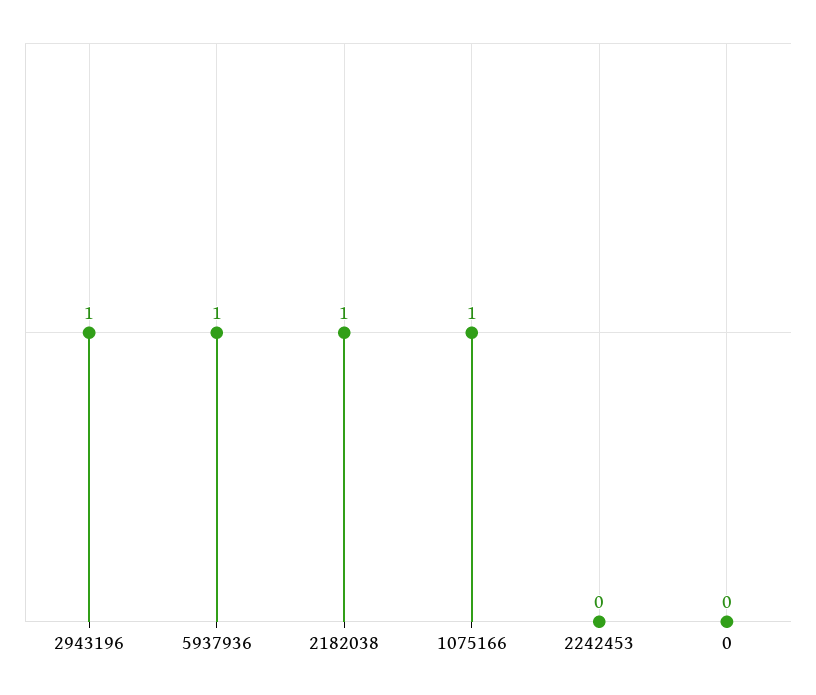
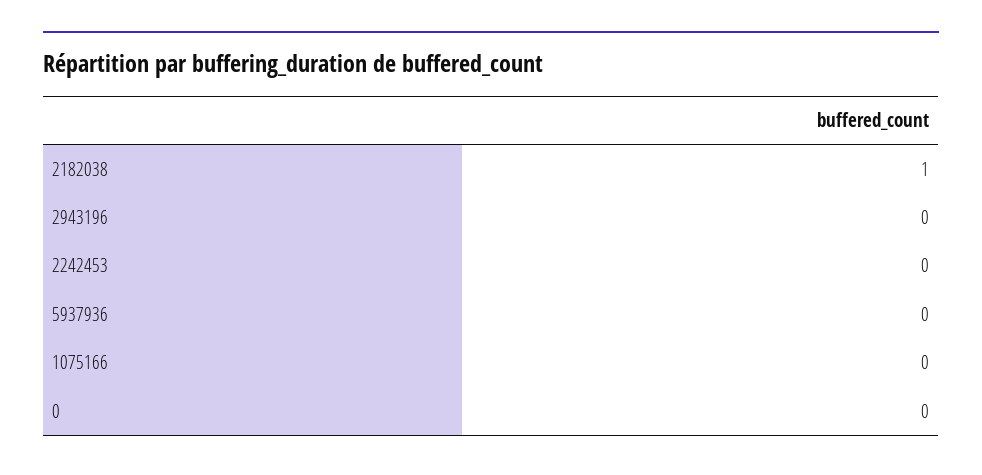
  {
-   "2943196": 1,
+   "2943196": 0,
-   "5937936": 1,
+   "5937936": 0,
    "2182038": 1,
-   "1075166": 1,
+   "1075166": 0,
    "2242453": 0,
    "0": 0
  }

